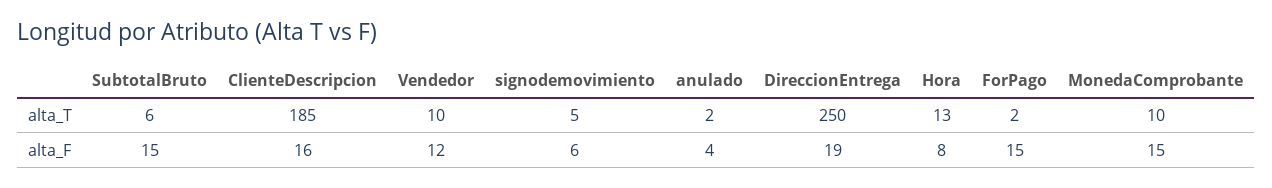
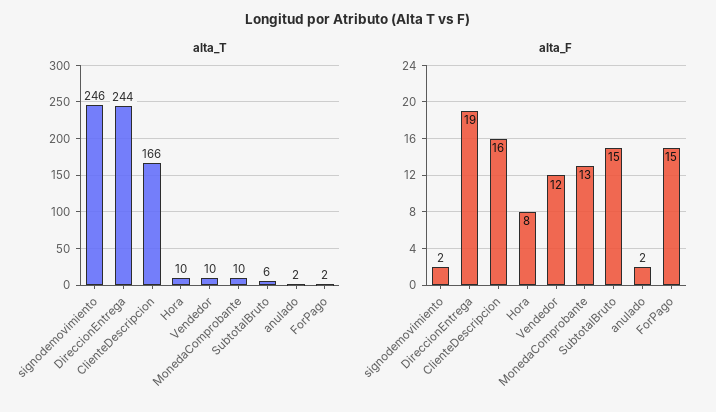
  {
    "alta_T": {
      "SubtotalBruto": 6,
-     "ClienteDescripcion": 185,
+     "ClienteDescripcion": 166,
      "Vendedor": 10,
-     "signodemovimiento": 5,
+     "signodemovimiento": 246,
      "anulado": 2,
-     "DireccionEntrega": 250,
+     "DireccionEntrega": 244,
-     "Hora": 13,
+     "Hora": 10,
      "ForPago": 2,
      "MonedaComprobante": 10
    },
    "alta_F": {
      "SubtotalBruto": 15,
      "ClienteDescripcion": 16,
      "Vendedor": 12,
-     "signodemovimiento": 6,
+     "signodemovimiento": 2,
-     "anulado": 4,
+     "anulado": 2,
      "DireccionEntrega": 19,
      "Hora": 8,
      "ForPago": 15,
-     "MonedaComprobante": 15
+     "MonedaComprobante": 13
    }
  }

